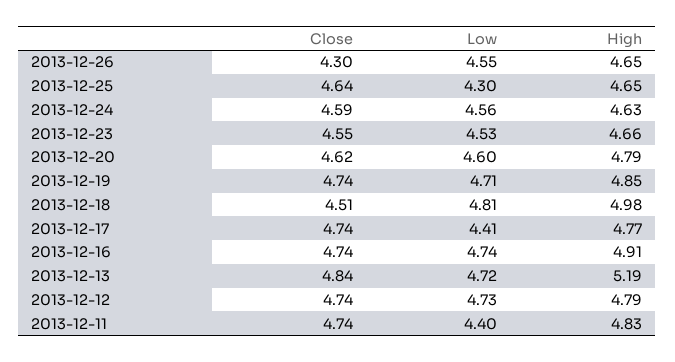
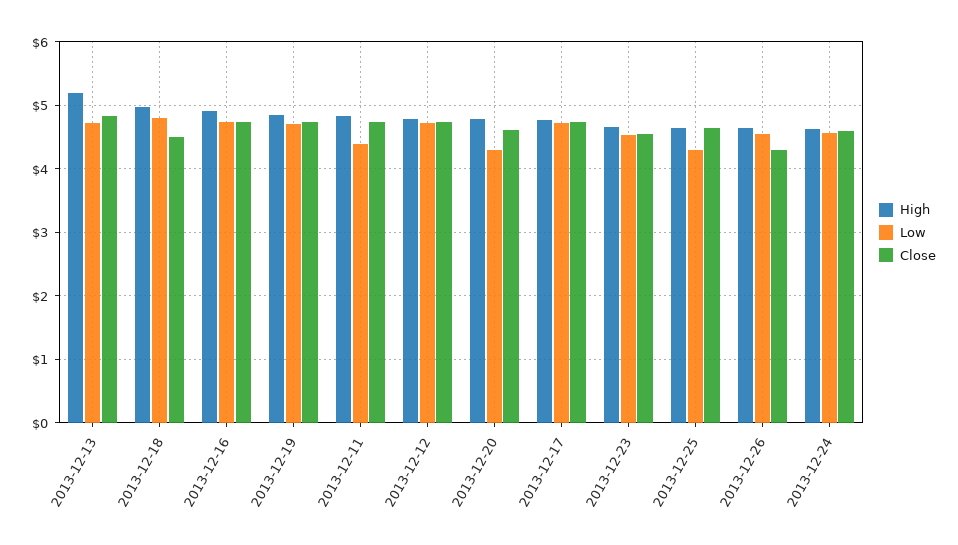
  {
    "Close": {
      "2013-12-26": 4.3,
      "2013-12-25": 4.64,
      "2013-12-24": 4.59,
      "2013-12-23": 4.55,
      "2013-12-20": 4.62,
      "2013-12-19": 4.74,
      "2013-12-18": 4.51,
      "2013-12-17": 4.74,
      "2013-12-16": 4.74,
      "2013-12-13": 4.84,
      "2013-12-12": 4.74,
      "2013-12-11": 4.74
    },
    "Low": {
      "2013-12-26": 4.55,
      "2013-12-25": 4.3,
      "2013-12-24": 4.56,
      "2013-12-23": 4.53,
-     "2013-12-20": 4.6,
+     "2013-12-20": 4.3,
      "2013-12-19": 4.71,
      "2013-12-18": 4.81,
-     "2013-12-17": 4.41,
+     "2013-12-17": 4.7,
      "2013-12-16": 4.74,
      "2013-12-13": 4.72,
      "2013-12-12": 4.73,
      "2013-12-11": 4.4
    },
    "High": {
      "2013-12-26": 4.65,
      "2013-12-25": 4.65,
      "2013-12-24": 4.63,
      "2013-12-23": 4.66,
      "2013-12-20": 4.79,
      "2013-12-19": 4.85,
      "2013-12-18": 4.98,
      "2013-12-17": 4.77,
      "2013-12-16": 4.91,
      "2013-12-13": 5.19,
      "2013-12-12": 4.79,
      "2013-12-11": 4.83
    }
  }

